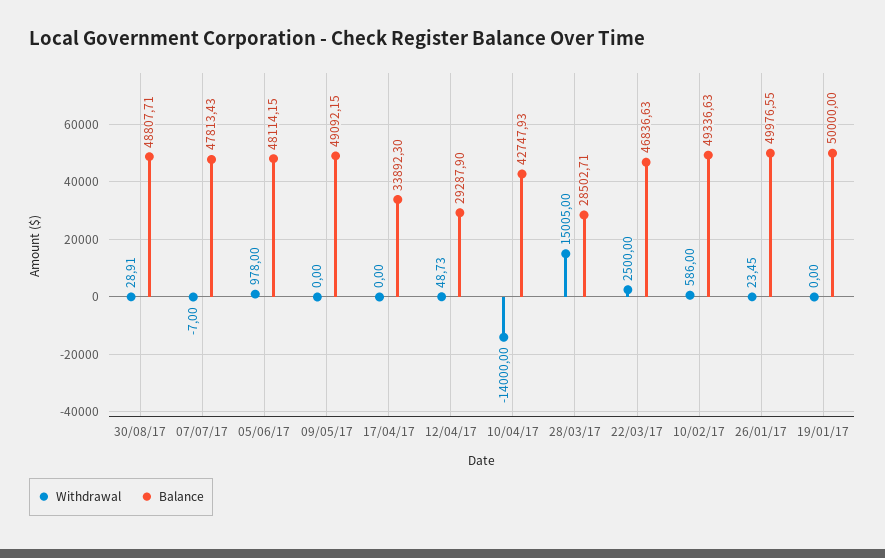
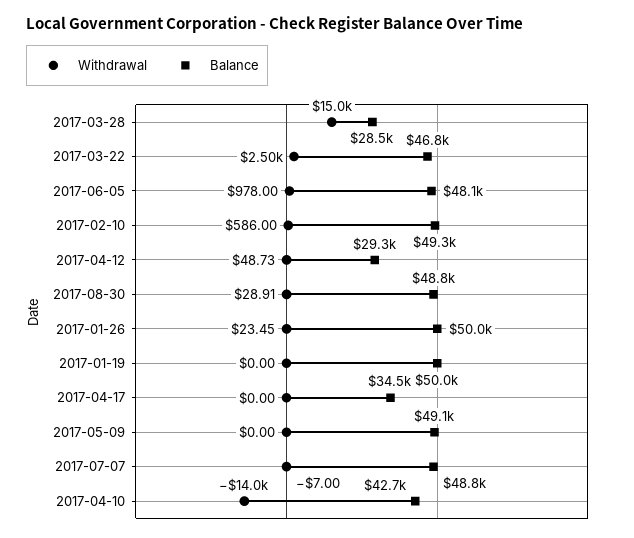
  {
    "Withdrawal": {
      "30/08/17": 28.91,
      "07/07/17": -7,
      "05/06/17": 978,
      "09/05/17": 0,
      "17/04/17": 0,
      "12/04/17": 48.73,
      "10/04/17": -14000,
      "28/03/17": 15005,
      "22/03/17": 2500,
      "10/02/17": 586,
      "26/01/17": 23.45,
      "19/01/17": 0
    },
    "Balance": {
      "30/08/17": 48807.71,
-     "07/07/17": 47813.43,
+     "07/07/17": 48800,
      "05/06/17": 48114.15,
      "09/05/17": 49092.15,
-     "17/04/17": 33892.3,
+     "17/04/17": 34500,
      "12/04/17": 29287.9,
      "10/04/17": 42747.93,
      "28/03/17": 28502.71,
      "22/03/17": 46836.63,
      "10/02/17": 49336.63,
      "26/01/17": 49976.55,
      "19/01/17": 50000
    }
  }

